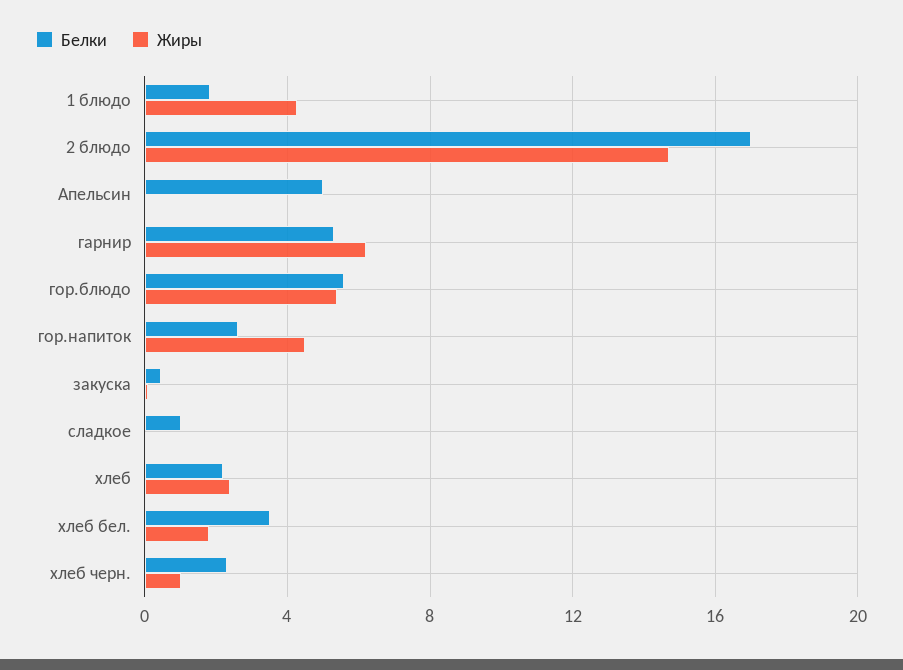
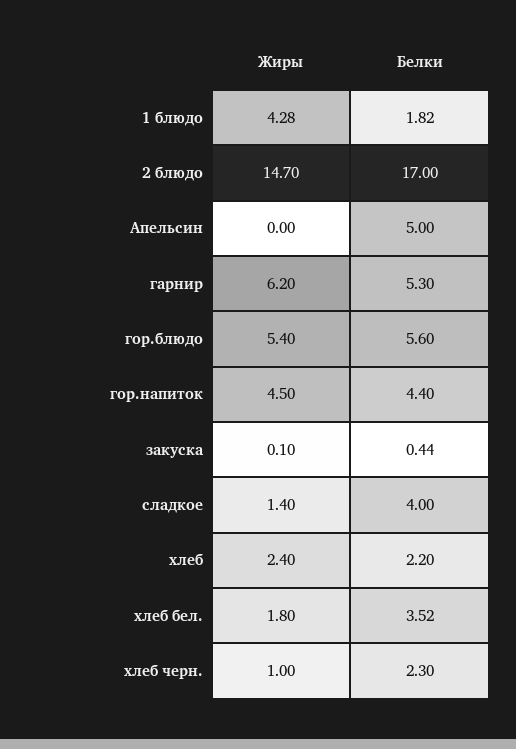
  {
    "Белки": {
      "1 блюдо": 1.82,
      "2 блюдо": 17,
      "Апельсин": 5,
      "гарнир": 5.3,
      "гор.блюдо": 5.6,
-     "гор.напиток": 2.5,
+     "гор.напиток": 4.4,
      "закуска": 0.44,
-     "сладкое": 1,
+     "сладкое": 4,
      "хлеб": 2.2,
      "хлеб бел.": 3.52,
      "хлеб черн.": 2.3
    },
    "Жиры": {
      "1 блюдо": 4.28,
      "2 блюдо": 14.7,
      "Апельсин": 0,
      "гарнир": 6.2,
      "гор.блюдо": 5.4,
      "гор.напиток": 4.5,
      "закуска": 0.1,
-     "сладкое": 0,
+     "сладкое": 1.4,
      "хлеб": 2.4,
      "хлеб бел.": 1.8,
      "хлеб черн.": 1
    }
  }

